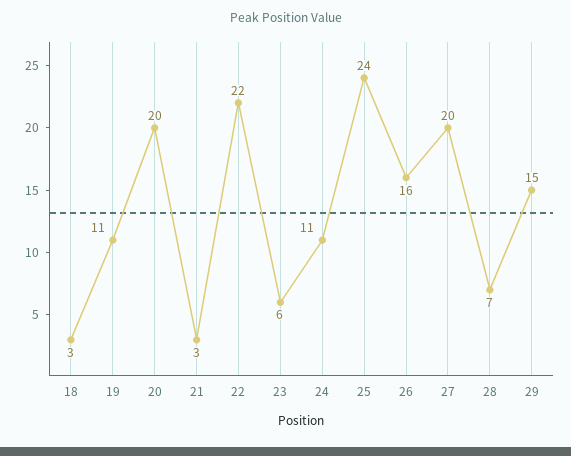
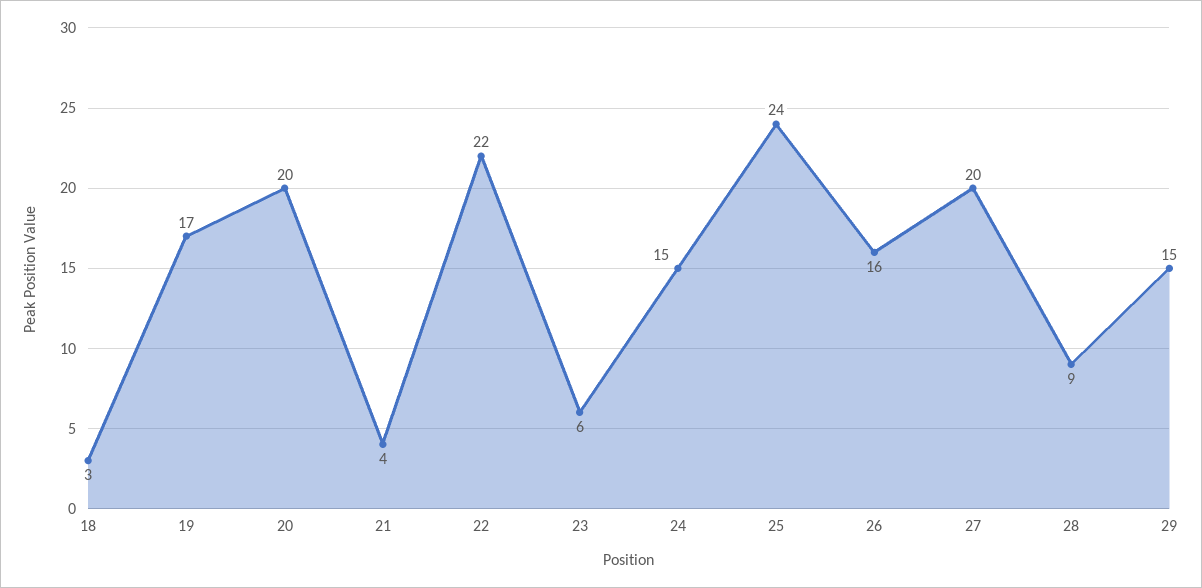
  {
    "18": 3,
-   "19": 11,
+   "19": 17,
    "20": 20,
-   "21": 3,
+   "21": 4,
    "22": 22,
    "23": 6,
-   "24": 11,
+   "24": 15,
    "25": 24,
    "26": 16,
    "27": 20,
-   "28": 7,
+   "28": 9,
    "29": 15
  }

